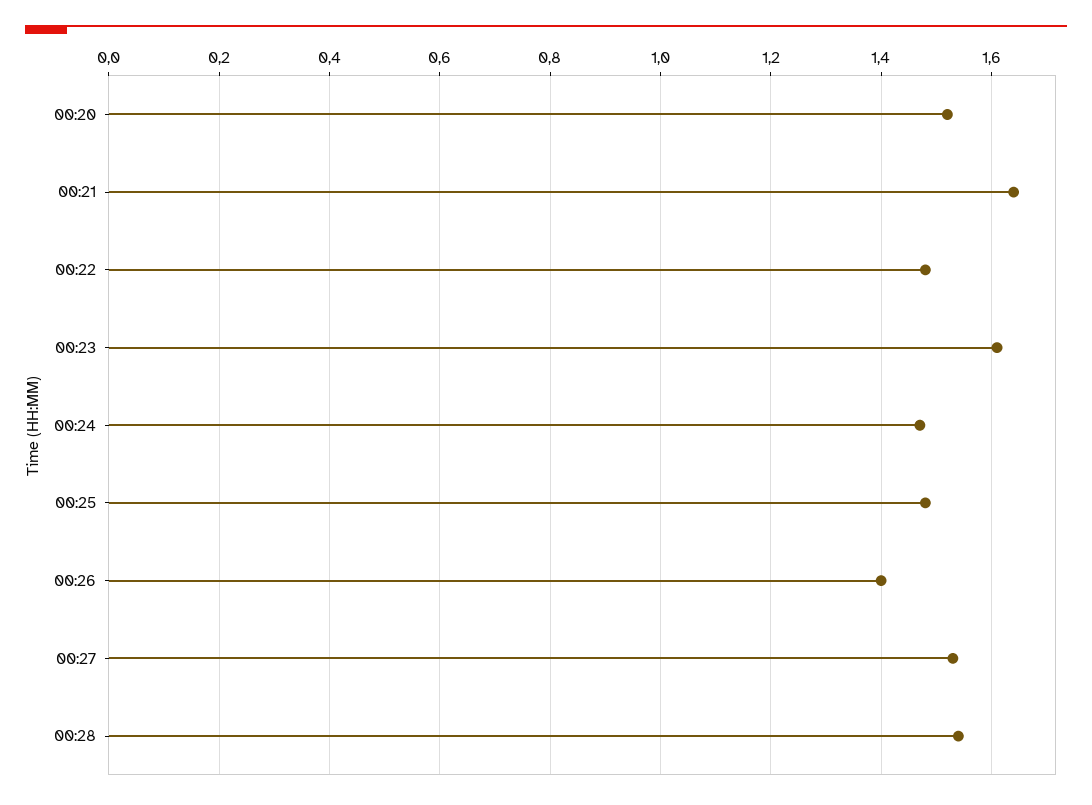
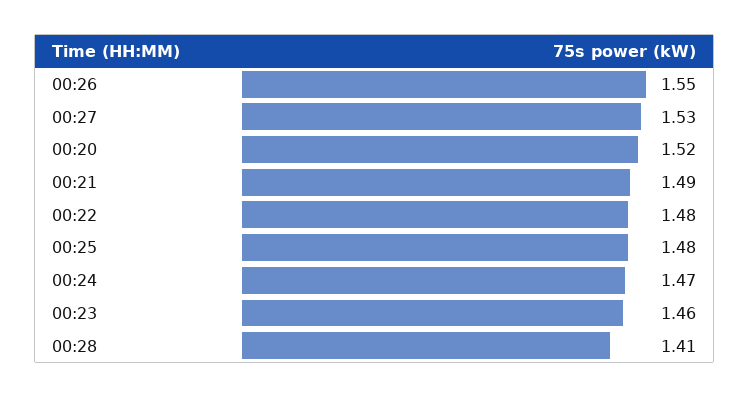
  {
    "00:20": 1.52,
-   "00:21": 1.65,
+   "00:21": 1.49,
    "00:22": 1.48,
-   "00:23": 1.6,
+   "00:23": 1.46,
    "00:24": 1.47,
    "00:25": 1.48,
-   "00:26": 1.4,
+   "00:26": 1.55,
    "00:27": 1.53,
-   "00:28": 1.55
+   "00:28": 1.41
  }

